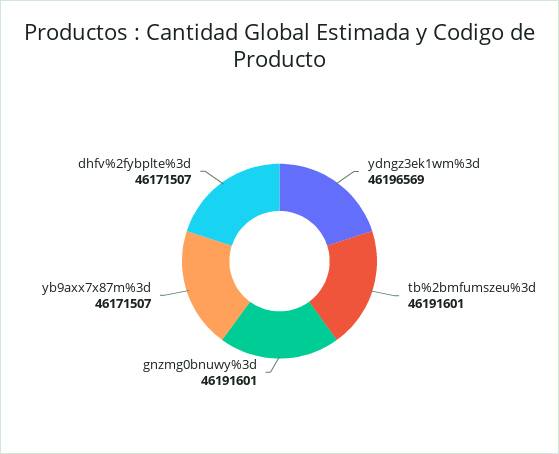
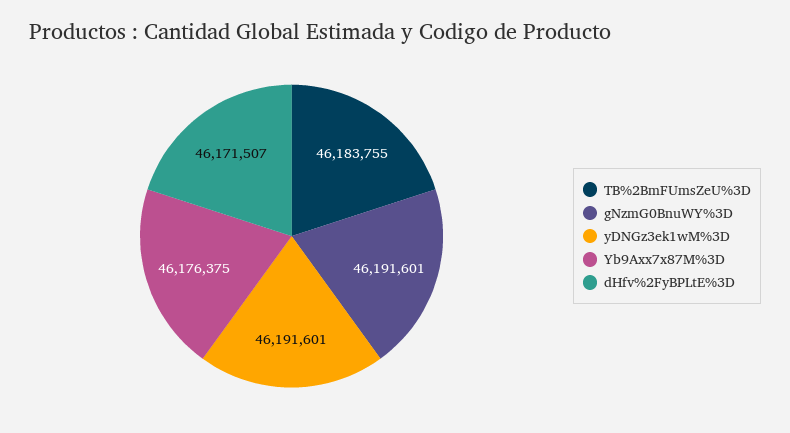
  {
-   "ydngz3ek1wm%3d": 46196569,
+   "ydngz3ek1wm%3d": 46191601,
-   "tb%2bmfumszeu%3d": 46191601,
+   "tb%2bmfumszeu%3d": 46183755,
    "gnzmg0bnuwy%3d": 46191601,
-   "yb9axx7x87m%3d": 46171507,
+   "yb9axx7x87m%3d": 46176375,
    "dhfv%2fybplte%3d": 46171507
  }

